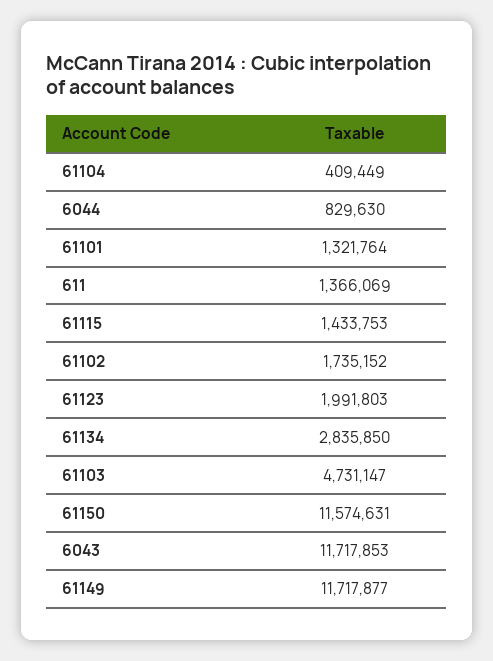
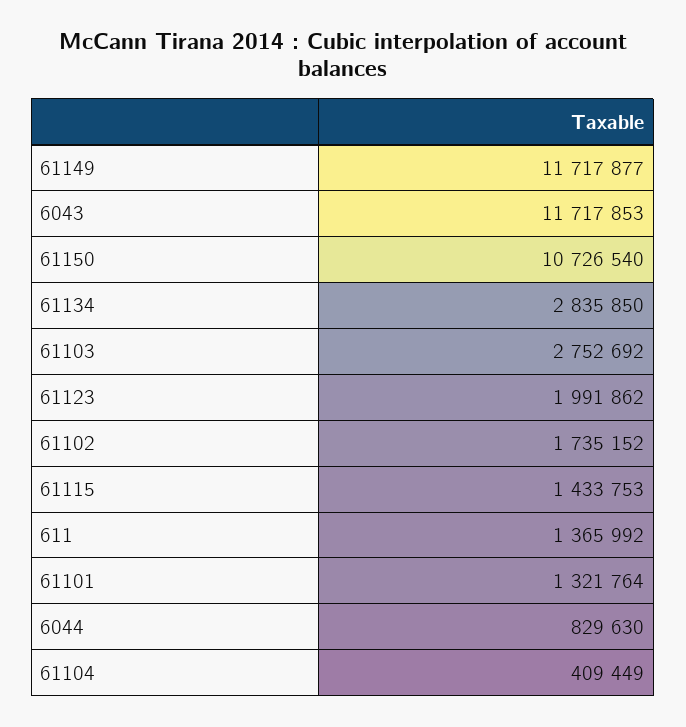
  {
    "61104": 409449,
    "6044": 829630,
    "61101": 1321764,
-   "611": 1366069,
+   "611": 1365992,
    "61115": 1433753,
    "61102": 1735152,
-   "61123": 1991803,
+   "61123": 1991862,
    "61134": 2835850,
-   "61103": 4731147,
+   "61103": 2752692,
-   "61150": 11574631,
+   "61150": 10726540,
    "6043": 11717853,
    "61149": 11717877
  }

